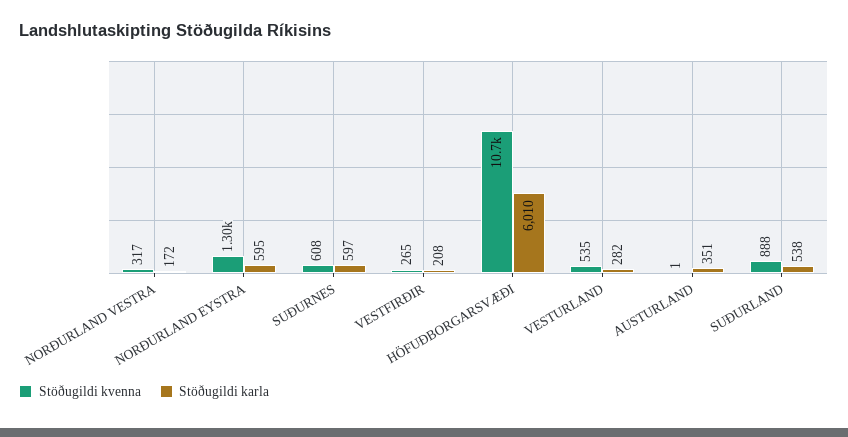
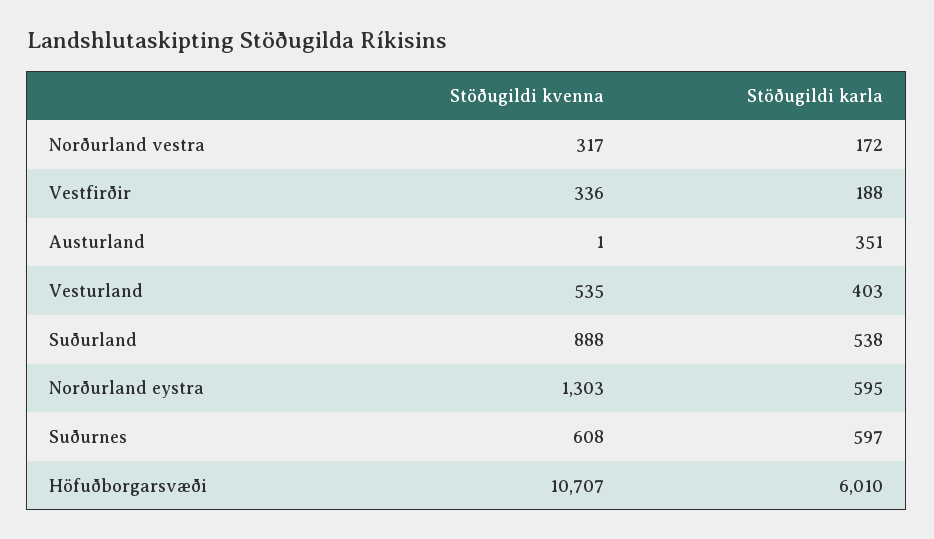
  {
    "Stöðugildi kvenna": {
      "NORÐURLAND VESTRA": 317,
      "NORÐURLAND EYSTRA": 1303,
      "SUÐURNES": 608,
-     "VESTFIRÐIR": 265,
+     "VESTFIRÐIR": 336,
      "HÖFUÐBORGARSVÆÐI": 10707,
      "VESTURLAND": 535,
      "AUSTURLAND": 1,
      "SUÐURLAND": 888
    },
    "Stöðugildi karla": {
      "NORÐURLAND VESTRA": 172,
      "NORÐURLAND EYSTRA": 595,
      "SUÐURNES": 597,
-     "VESTFIRÐIR": 208,
+     "VESTFIRÐIR": 188,
      "HÖFUÐBORGARSVÆÐI": 6010,
-     "VESTURLAND": 282,
+     "VESTURLAND": 403,
      "AUSTURLAND": 351,
      "SUÐURLAND": 538
    }
  }

